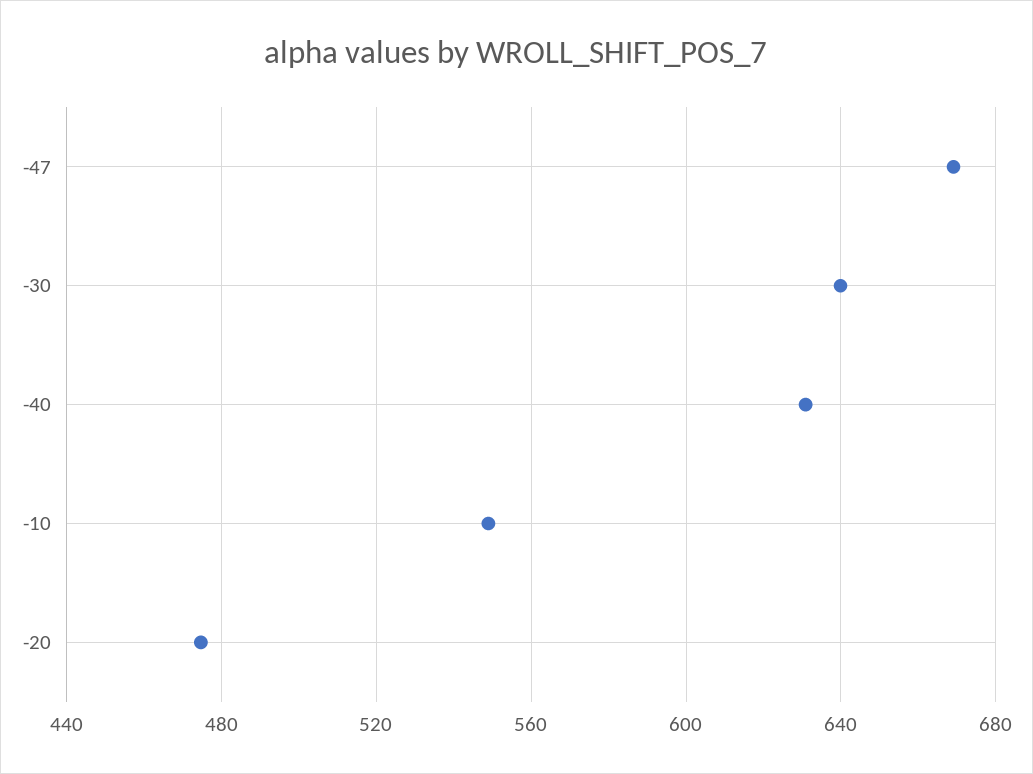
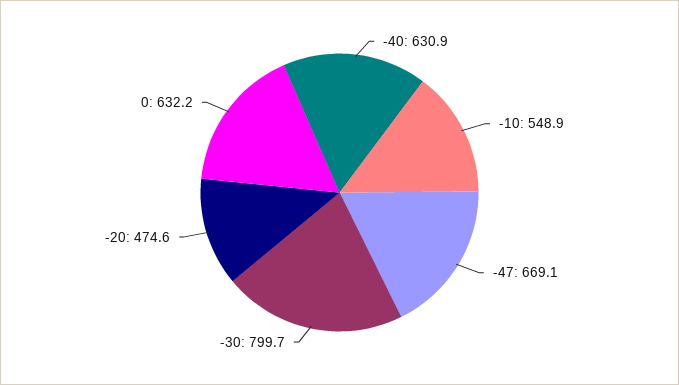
  {
    "-47": 669.1,
-   "-30": 640,
+   "-30": 799.7,
    "-40": 630.9,
    "-10": 548.9,
-   "-20": 474.6
+   "-20": 474.6,
+   "0": 632.2
  }

